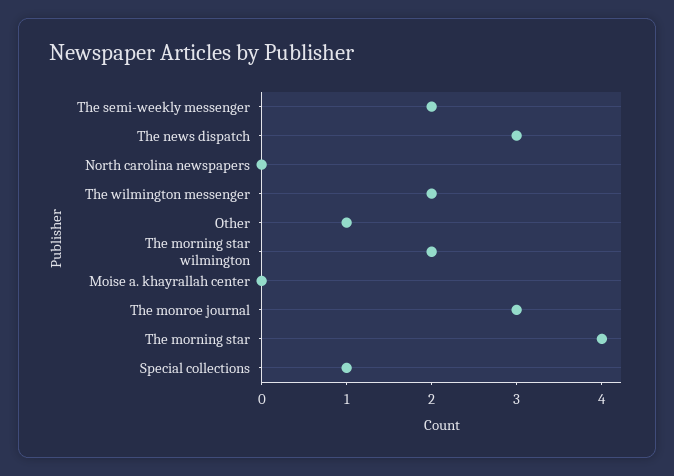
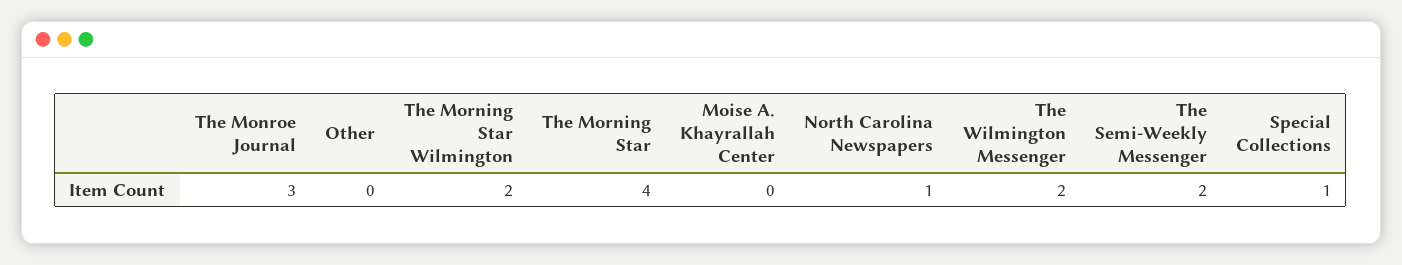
  {
    "The semi-weekly messenger": 2,
-   "The news dispatch": 3,
-   "North carolina newspapers": 0,
+   "North carolina newspapers": 1,
    "The wilmington messenger": 2,
-   "Other": 1,
+   "Other": 0,
    "The morning star wilmington": 2,
    "Moise a. khayrallah center": 0,
    "The monroe journal": 3,
    "The morning star": 4,
    "Special collections": 1
  }

